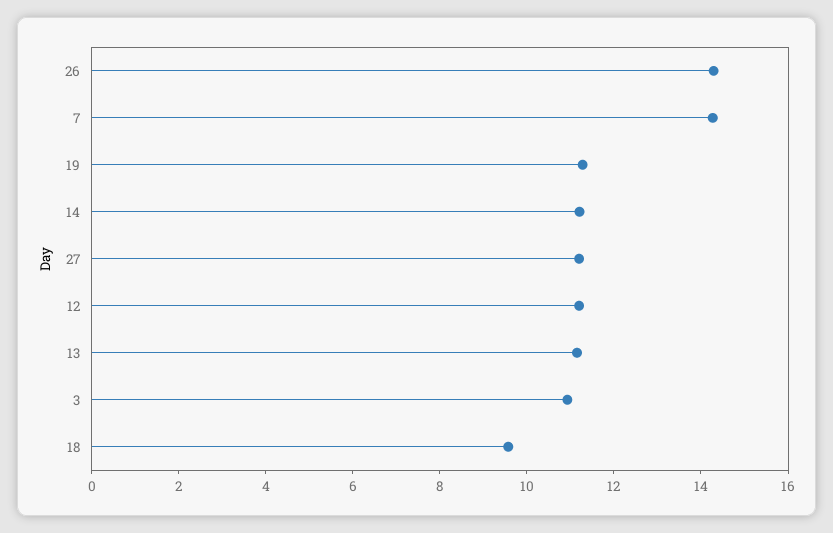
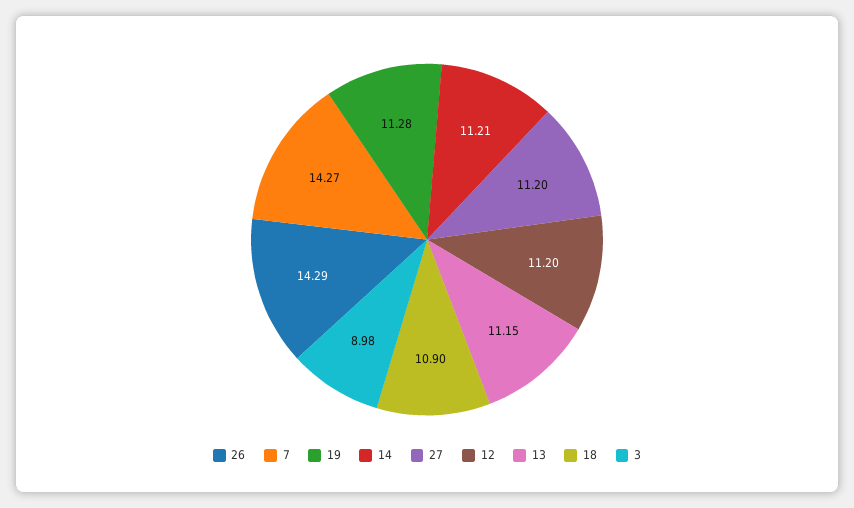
  {
    "26": 14.29,
    "7": 14.27,
    "19": 11.28,
    "14": 11.21,
    "27": 11.2,
    "12": 11.2,
    "13": 11.15,
-   "3": 11,
+   "3": 8.98,
-   "18": 9.5
+   "18": 10.9
  }

